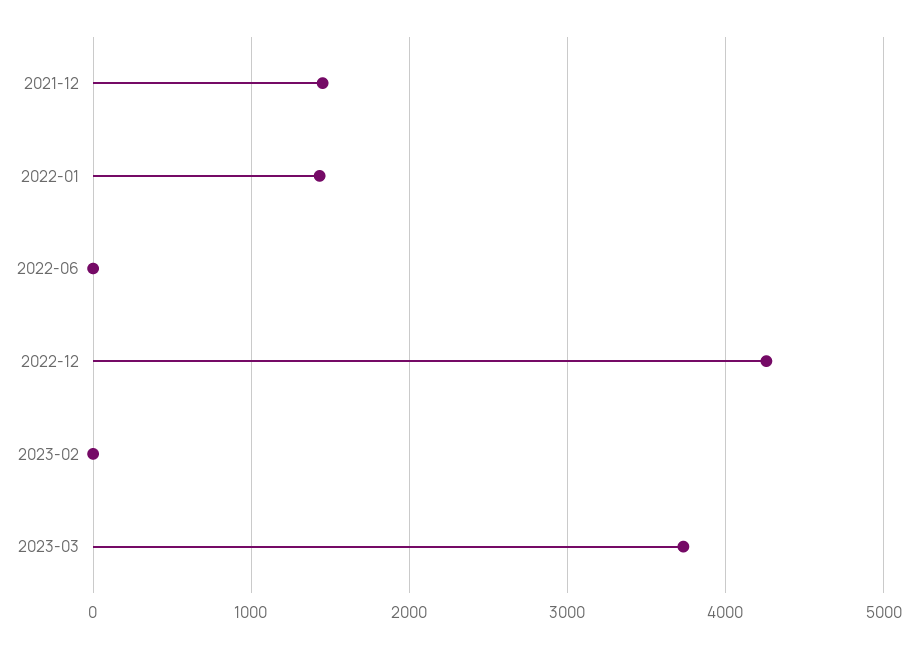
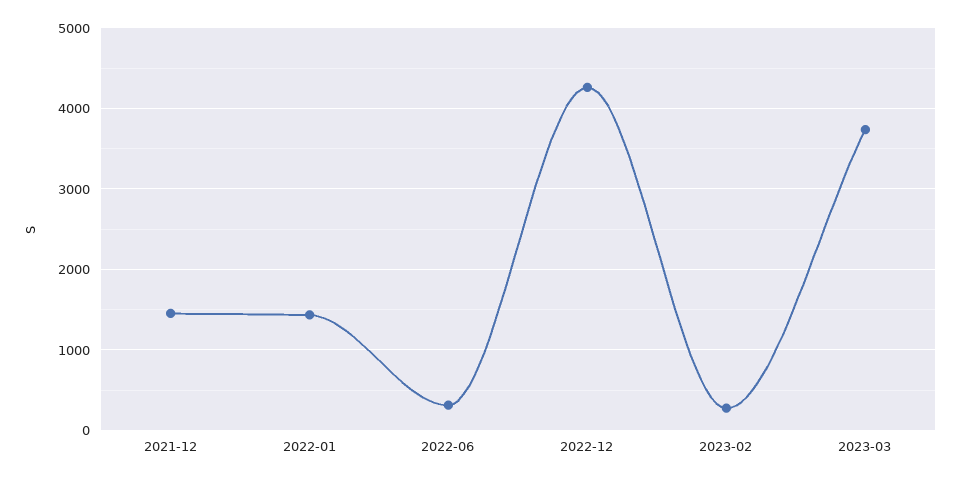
  {
    "2021-12": 1500,
    "2022-01": 1400,
-   "2022-06": 0,
+   "2022-06": 300,
    "2022-12": 4300,
-   "2023-02": 0,
+   "2023-02": 300,
    "2023-03": 3700
  }

